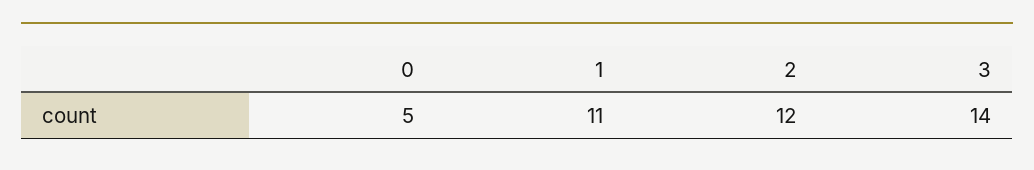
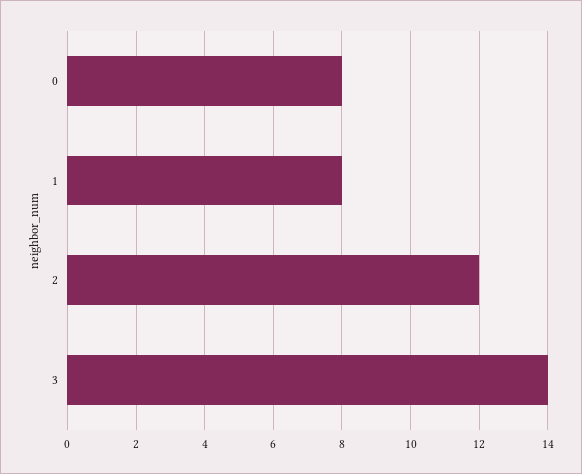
  {
-   "0": 5,
+   "0": 8,
-   "1": 11,
+   "1": 8,
    "2": 12,
    "3": 14
  }

